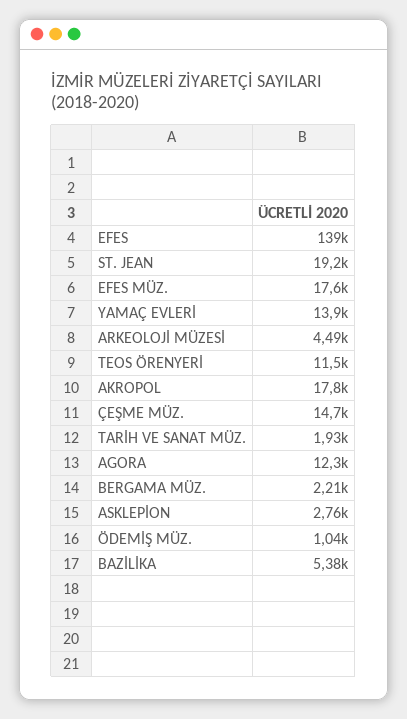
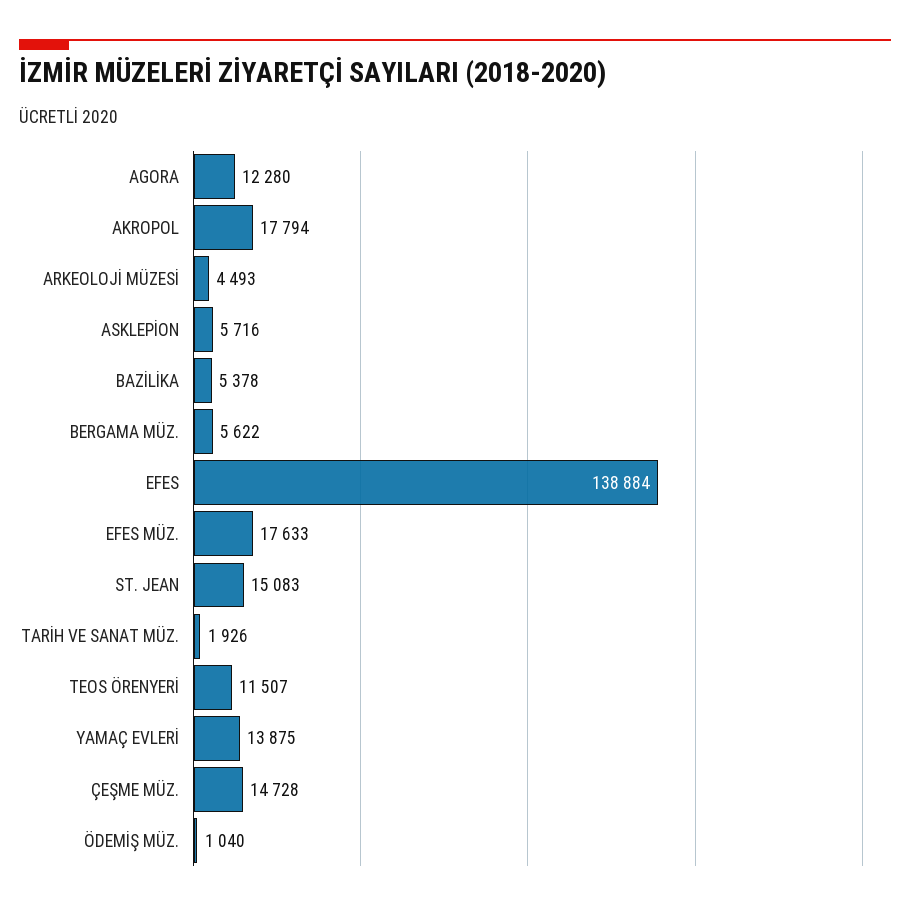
  {
    "EFES": 138884,
-   "ST. JEAN": 19200,
+   "ST. JEAN": 15083,
    "EFES MÜZ.": 17633,
    "YAMAÇ EVLERİ": 13875,
    "ARKEOLOJİ MÜZESİ": 4493,
    "TEOS ÖRENYERİ": 11507,
    "AKROPOL": 17794,
    "ÇEŞME MÜZ.": 14728,
    "TARİH VE SANAT MÜZ.": 1926,
    "AGORA": 12280,
-   "BERGAMA MÜZ.": 2210,
+   "BERGAMA MÜZ.": 5622,
-   "ASKLEPİON": 2760,
+   "ASKLEPİON": 5716,
    "ÖDEMİŞ MÜZ.": 1040,
    "BAZİLİKA": 5378
  }

